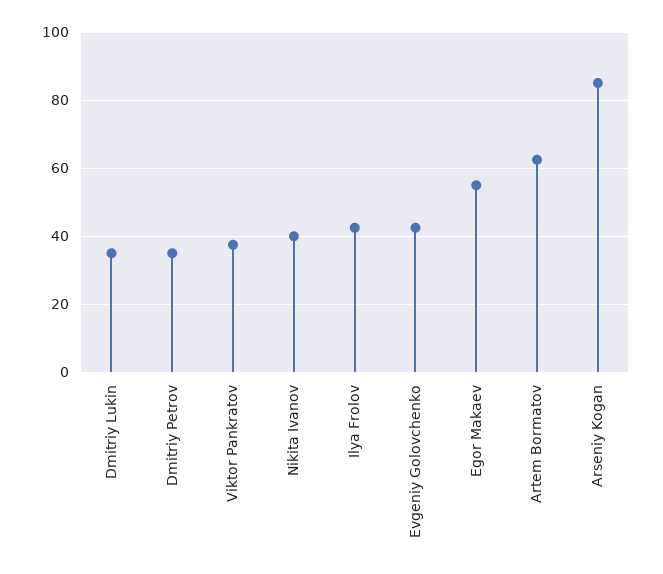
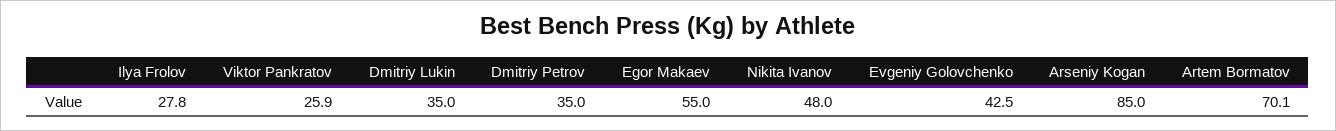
  {
    "Dmitriy Lukin": 35,
    "Dmitriy Petrov": 35,
-   "Viktor Pankratov": 38,
+   "Viktor Pankratov": 25.9,
-   "Nikita Ivanov": 40,
+   "Nikita Ivanov": 48,
-   "Ilya Frolov": 42,
+   "Ilya Frolov": 27.8,
    "Evgeniy Golovchenko": 42.5,
    "Egor Makaev": 55,
-   "Artem Bormatov": 62,
+   "Artem Bormatov": 70.1,
    "Arseniy Kogan": 85
  }

